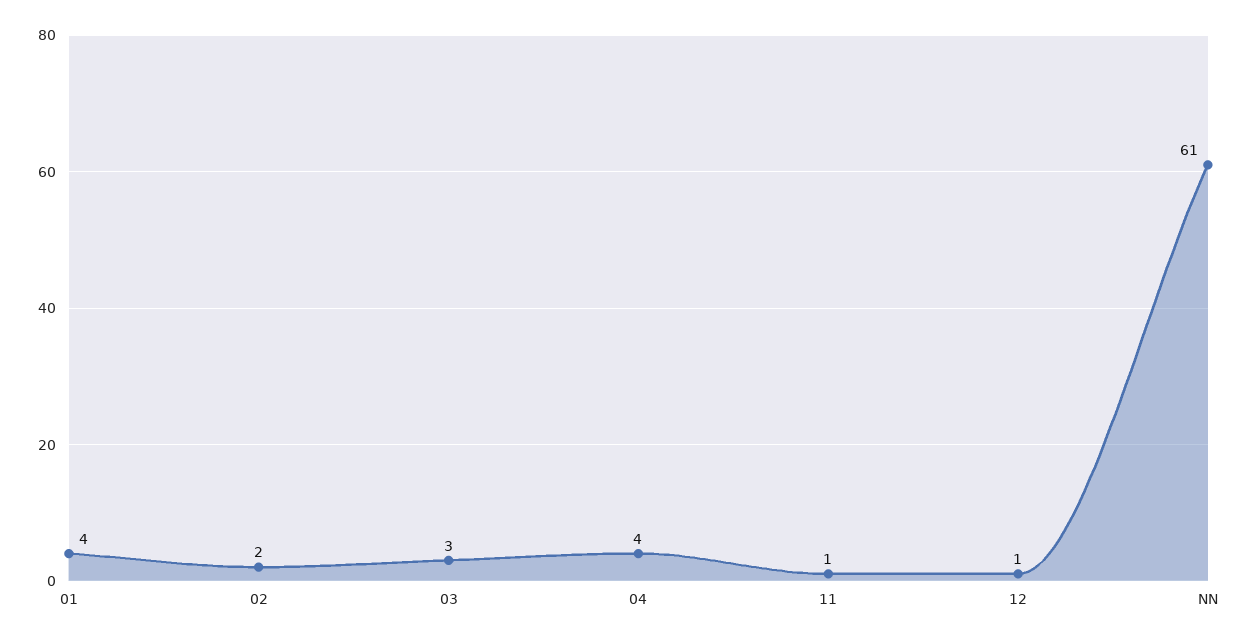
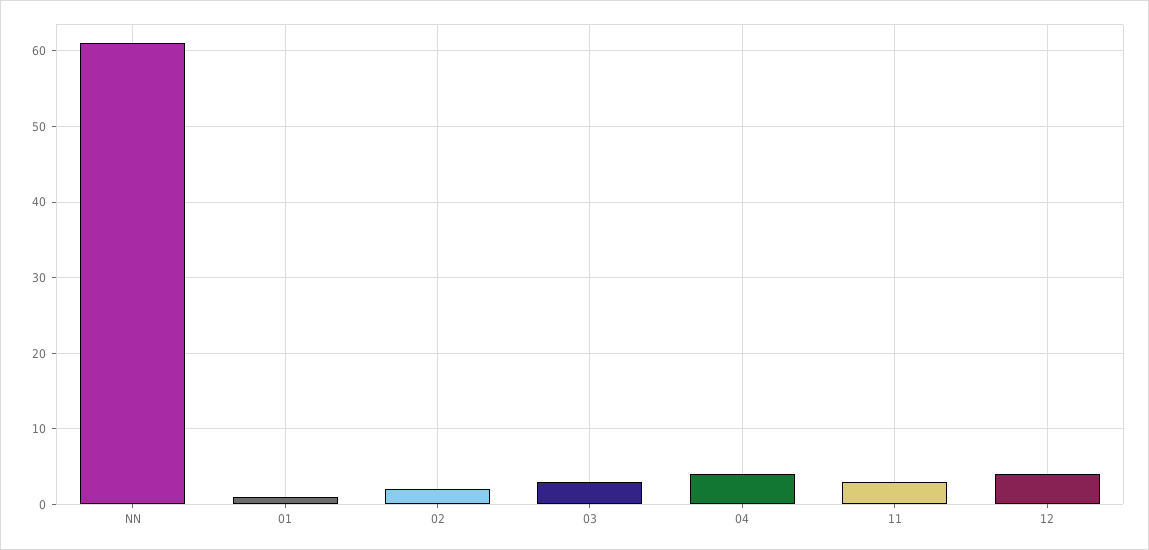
  {
-   "01": 4,
+   "01": 1,
    "02": 2,
    "03": 3,
    "04": 4,
-   "11": 1,
+   "11": 3,
-   "12": 1,
+   "12": 4,
    "NN": 61
  }

